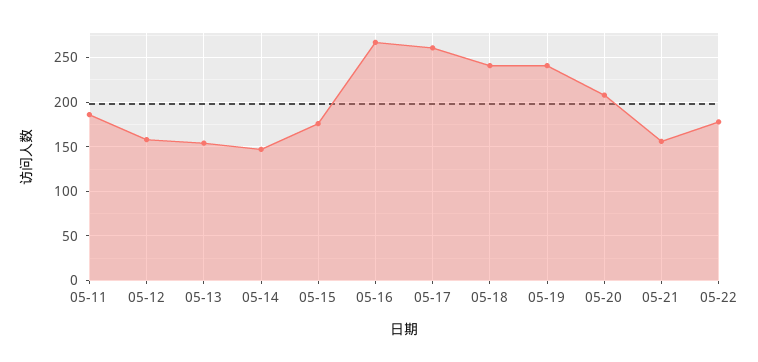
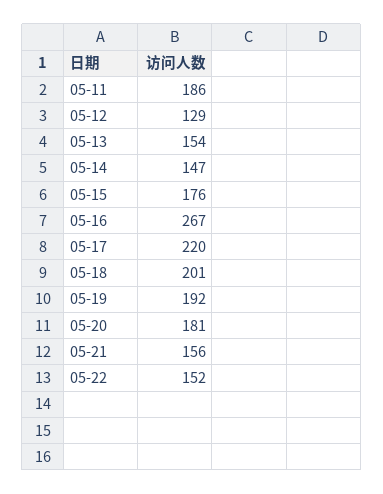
  {
    "05-11": 186,
-   "05-12": 160,
+   "05-12": 129,
    "05-13": 154,
    "05-14": 147,
    "05-15": 176,
    "05-16": 267,
-   "05-17": 260,
+   "05-17": 220,
-   "05-18": 240,
+   "05-18": 201,
-   "05-19": 240,
+   "05-19": 192,
-   "05-20": 210,
+   "05-20": 181,
    "05-21": 156,
-   "05-22": 180
+   "05-22": 152
  }

